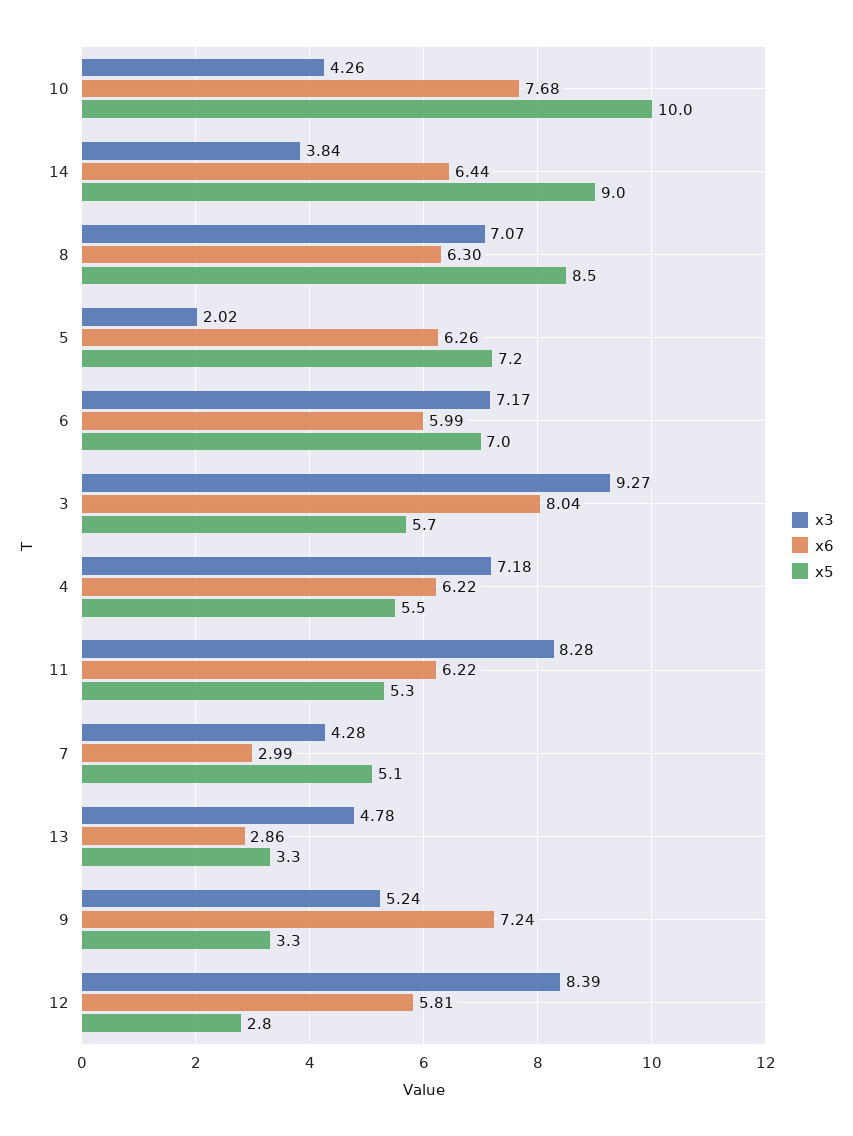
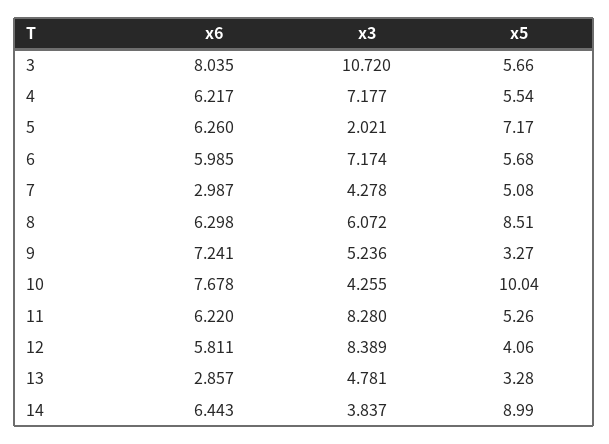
  {
    "x3": {
      "10": 4.255,
      "14": 3.837,
-     "8": 7.07,
+     "8": 6.072,
      "5": 2.021,
      "6": 7.174,
-     "3": 9.27,
+     "3": 10.72,
      "4": 7.177,
      "11": 8.28,
      "7": 4.278,
      "13": 4.781,
      "9": 5.236,
      "12": 8.389
    },
    "x6": {
      "10": 7.678,
      "14": 6.443,
      "8": 6.298,
      "5": 6.26,
      "6": 5.985,
      "3": 8.035,
      "4": 6.217,
      "11": 6.22,
      "7": 2.987,
      "13": 2.857,
      "9": 7.241,
      "12": 5.811
    },
    "x5": {
      "10": 10.04,
      "14": 8.99,
      "8": 8.51,
      "5": 7.17,
-     "6": 7,
+     "6": 5.68,
      "3": 5.66,
      "4": 5.54,
      "11": 5.26,
      "7": 5.08,
      "13": 3.28,
      "9": 3.27,
-     "12": 2.8
+     "12": 4.06
    }
  }

